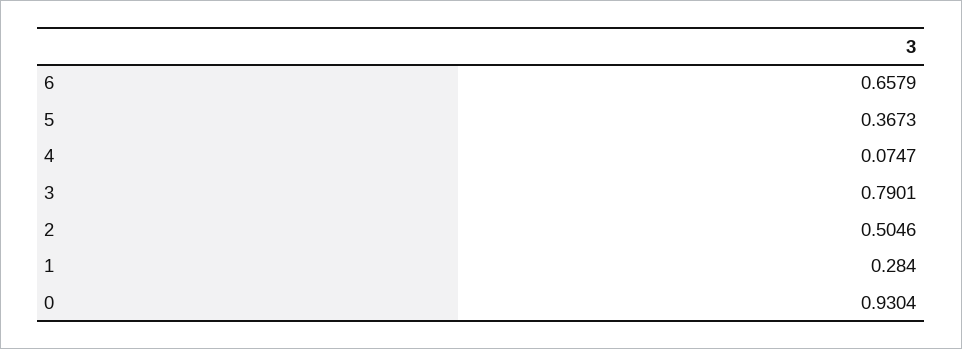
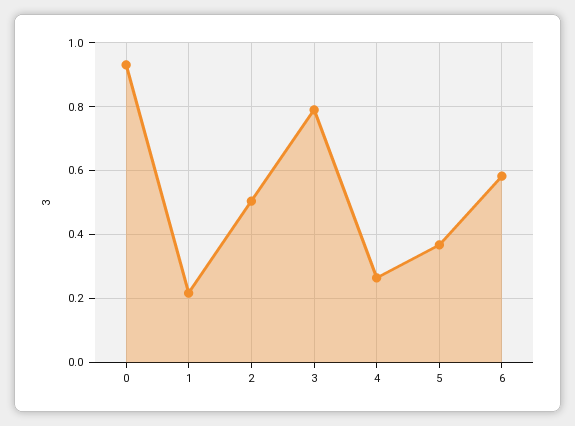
  {
-   "6": 0.6579,
+   "6": 0.58,
    "5": 0.3673,
-   "4": 0.0747,
+   "4": 0.26,
    "3": 0.7901,
    "2": 0.5046,
-   "1": 0.284,
+   "1": 0.22,
    "0": 0.9304
  }

